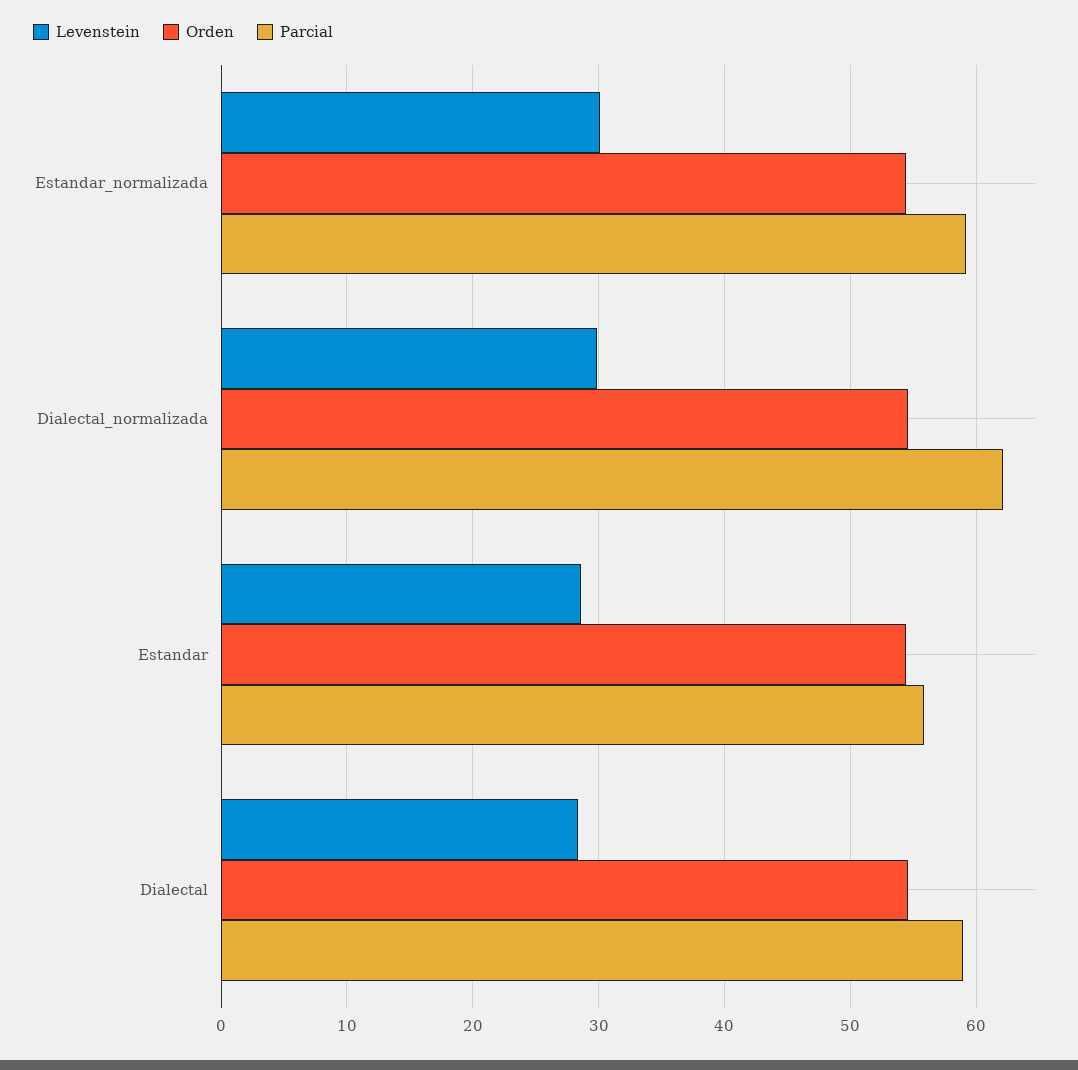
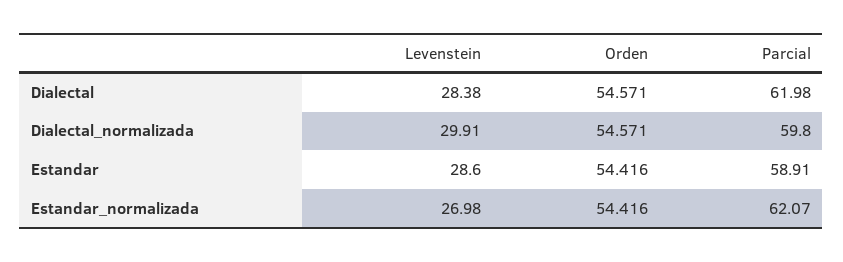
  {
    "Levenstein": {
-     "Estandar_normalizada": 30,
+     "Estandar_normalizada": 26.98,
      "Dialectal_normalizada": 29.91,
      "Estandar": 28.6,
      "Dialectal": 28.38
    },
    "Orden": {
      "Estandar_normalizada": 54.416,
      "Dialectal_normalizada": 54.571,
      "Estandar": 54.416,
      "Dialectal": 54.571
    },
    "Parcial": {
-     "Estandar_normalizada": 59,
+     "Estandar_normalizada": 62.07,
-     "Dialectal_normalizada": 62,
+     "Dialectal_normalizada": 59.8,
-     "Estandar": 56,
+     "Estandar": 58.91,
-     "Dialectal": 59
+     "Dialectal": 61.98
    }
  }

